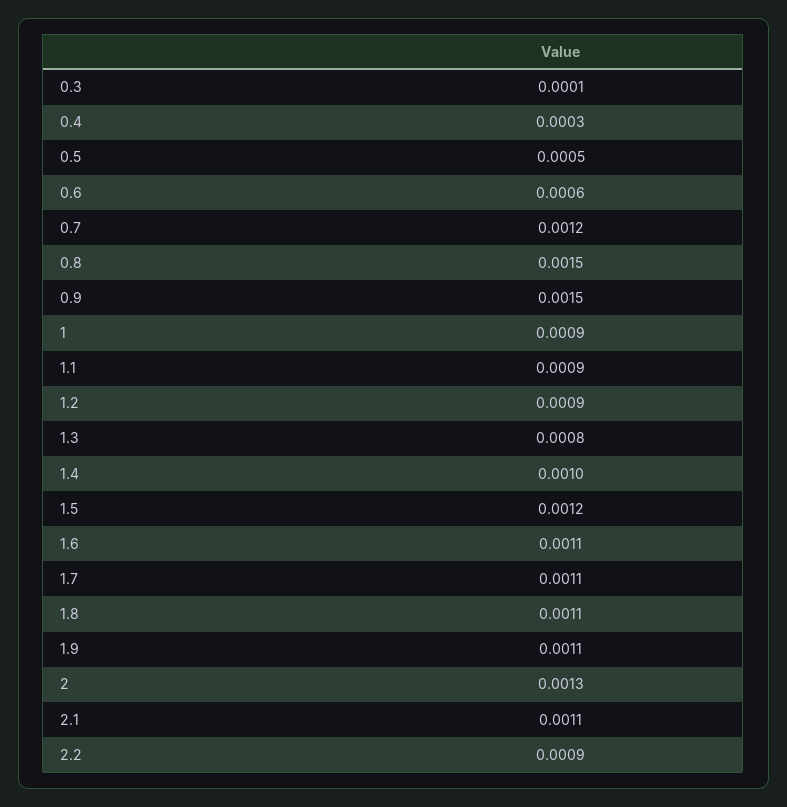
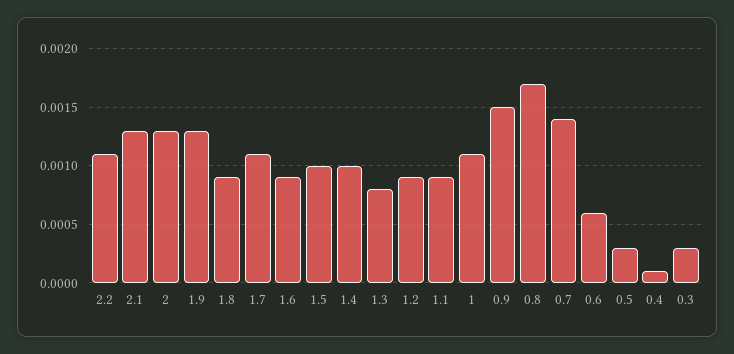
  {
-   "0.3": 0.0001,
+   "0.3": 0.0003,
-   "0.4": 0.0003,
+   "0.4": 0.0001,
-   "0.5": 0.0005,
+   "0.5": 0.0003,
    "0.6": 0.0006,
-   "0.7": 0.0012,
+   "0.7": 0.0014,
-   "0.8": 0.0015,
+   "0.8": 0.0017,
    "0.9": 0.0015,
-   "1": 0.0009,
+   "1": 0.0011,
    "1.1": 0.0009,
    "1.2": 0.0009,
    "1.3": 0.0008,
    "1.4": 0.001,
-   "1.5": 0.0012,
+   "1.5": 0.001,
-   "1.6": 0.0011,
+   "1.6": 0.0009,
    "1.7": 0.0011,
-   "1.8": 0.0011,
+   "1.8": 0.0009,
-   "1.9": 0.0011,
+   "1.9": 0.0013,
    "2": 0.0013,
-   "2.1": 0.0011,
+   "2.1": 0.0013,
-   "2.2": 0.0009
+   "2.2": 0.0011
  }

